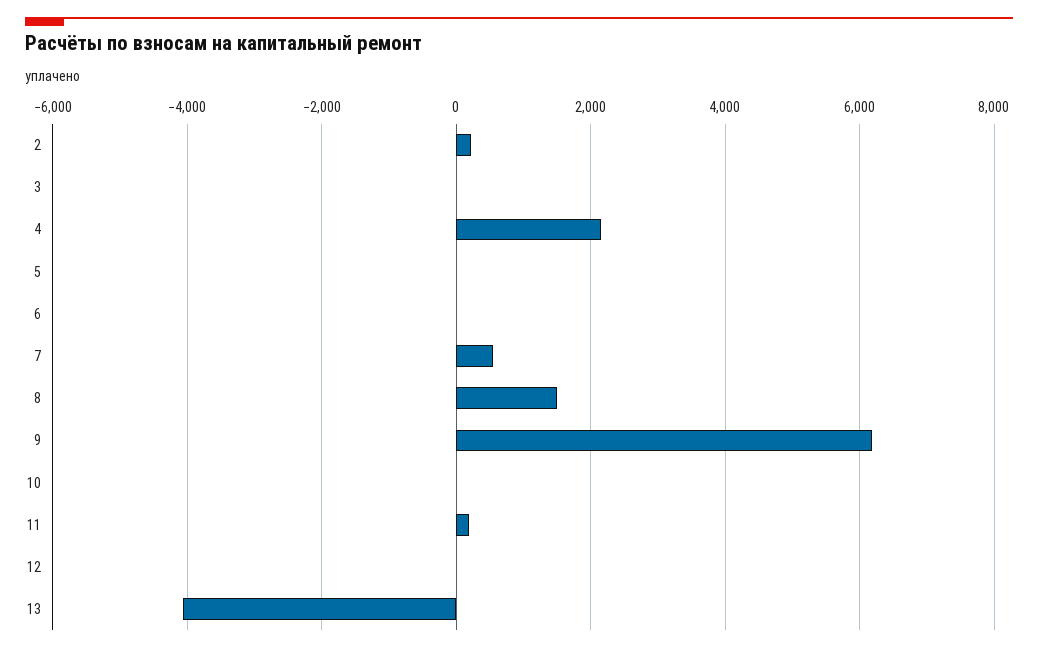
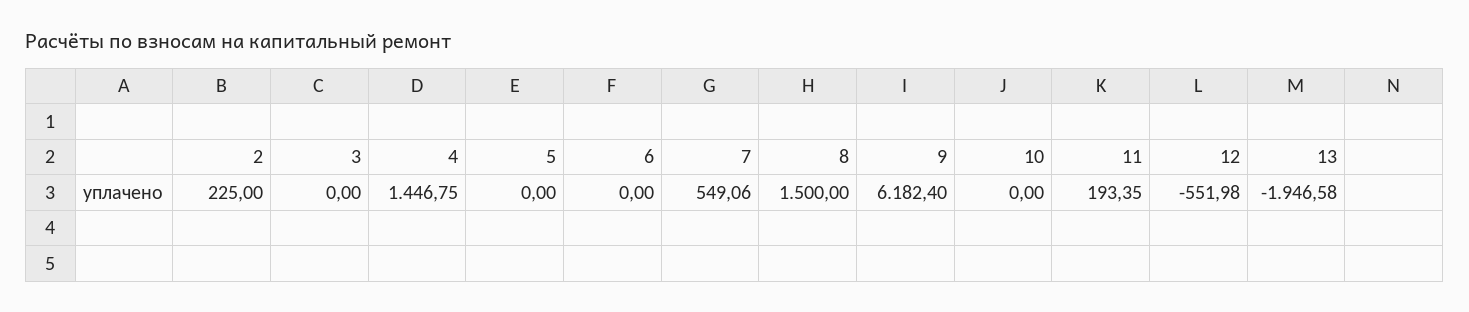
  {
    "2": 225,
    "3": 0,
-   "4": 2200,
+   "4": 1446.75,
    "5": 0,
    "6": 0,
    "7": 549.06,
    "8": 1500,
    "9": 6182.4,
    "10": 0,
    "11": 193.35,
-   "12": 0,
+   "12": -551.98,
-   "13": -4000
+   "13": -1946.58
  }

